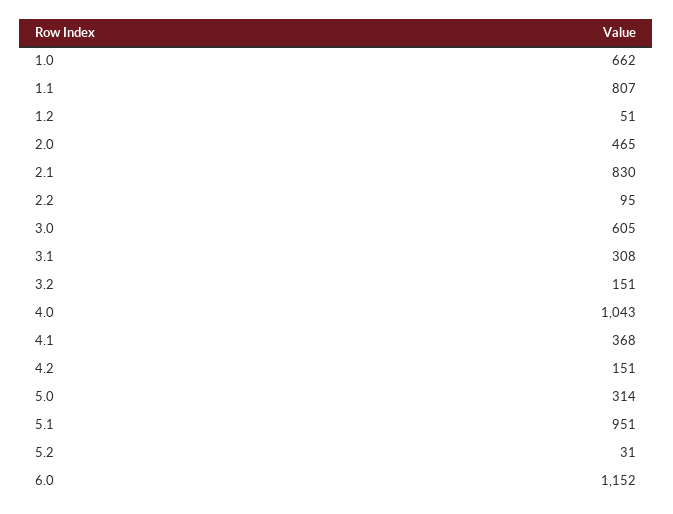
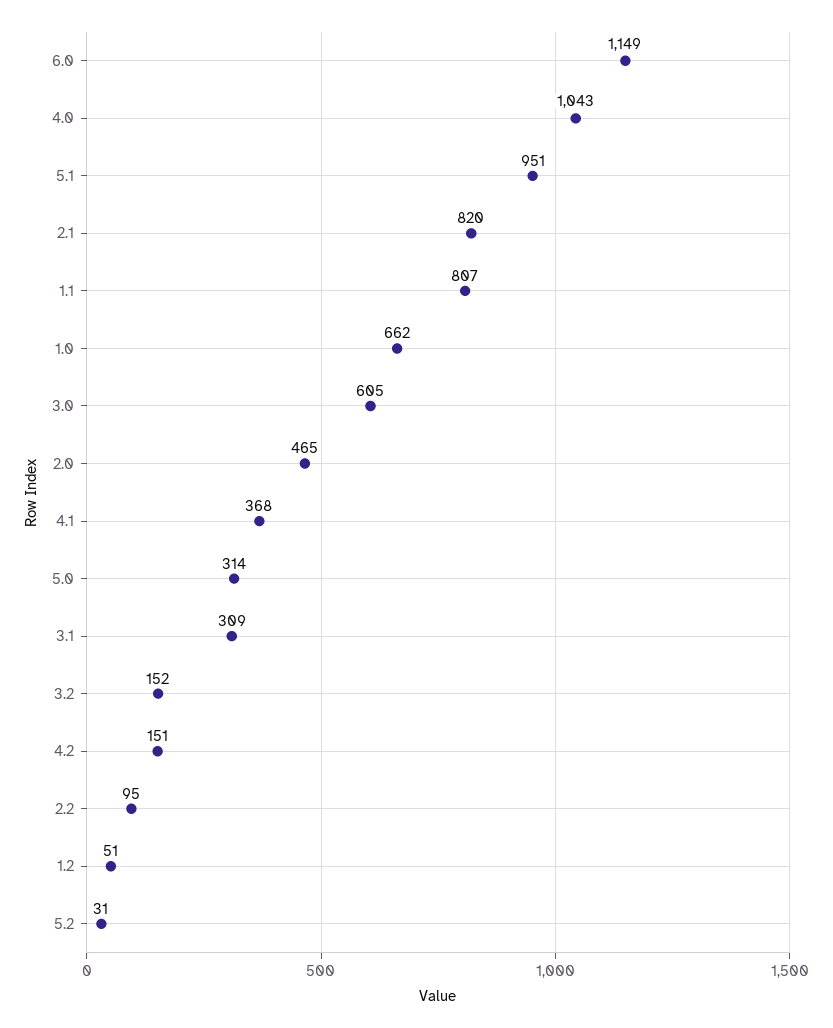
  {
    "1.0": 662,
    "1.1": 807,
    "1.2": 51,
    "2.0": 465,
-   "2.1": 830,
+   "2.1": 820,
    "2.2": 95,
    "3.0": 605,
-   "3.1": 308,
+   "3.1": 309,
-   "3.2": 151,
+   "3.2": 152,
    "4.0": 1043,
    "4.1": 368,
    "4.2": 151,
    "5.0": 314,
    "5.1": 951,
    "5.2": 31,
-   "6.0": 1152
+   "6.0": 1149
  }

